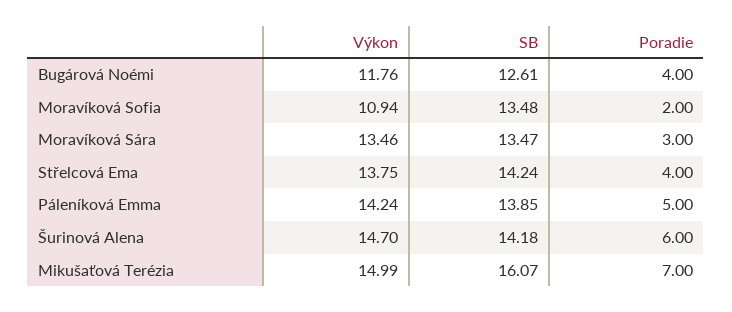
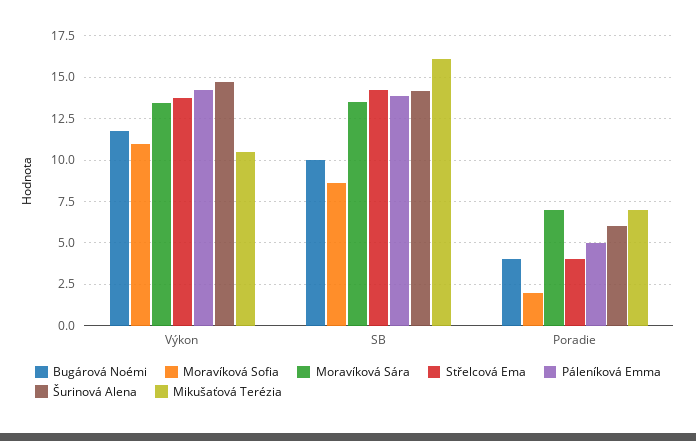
  {
    "Bugárová Noémi": {
      "Výkon": 11.76,
-     "SB": 12.61,
+     "SB": 10,
      "Poradie": 4
    },
    "Moravíková Sofia": {
      "Výkon": 10.94,
-     "SB": 13.48,
+     "SB": 8.5,
      "Poradie": 2
    },
    "Moravíková Sára": {
      "Výkon": 13.46,
      "SB": 13.47,
-     "Poradie": 3
+     "Poradie": 7
    },
    "Střelcová Ema": {
      "Výkon": 13.75,
      "SB": 14.24,
      "Poradie": 4
    },
    "Páleníková Emma": {
      "Výkon": 14.24,
      "SB": 13.85,
      "Poradie": 5
    },
    "Šurinová Alena": {
      "Výkon": 14.7,
      "SB": 14.18,
      "Poradie": 6
    },
    "Mikušaťová Terézia": {
-     "Výkon": 14.99,
+     "Výkon": 10.5,
      "SB": 16.07,
      "Poradie": 7
    }
  }

